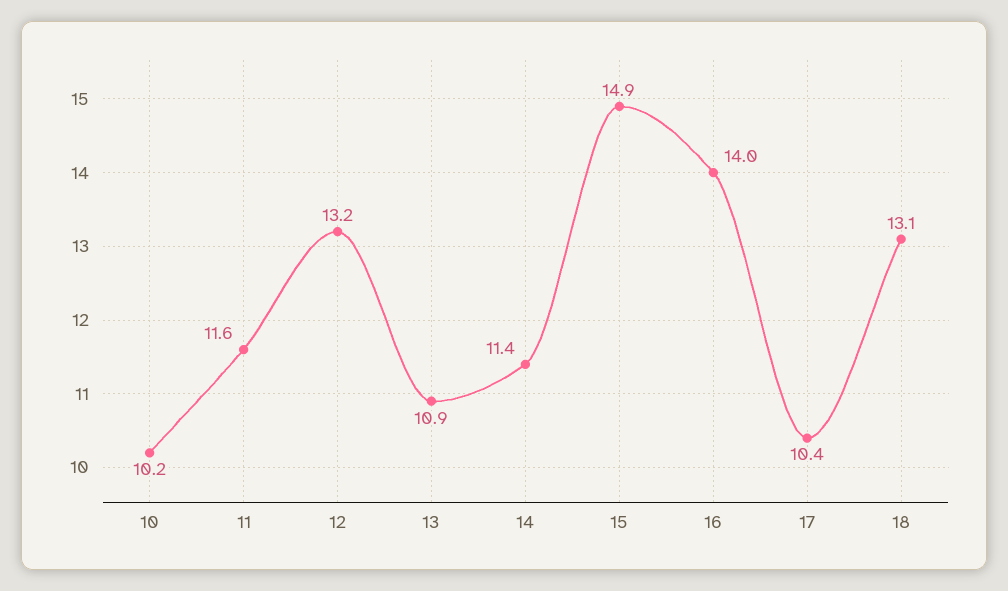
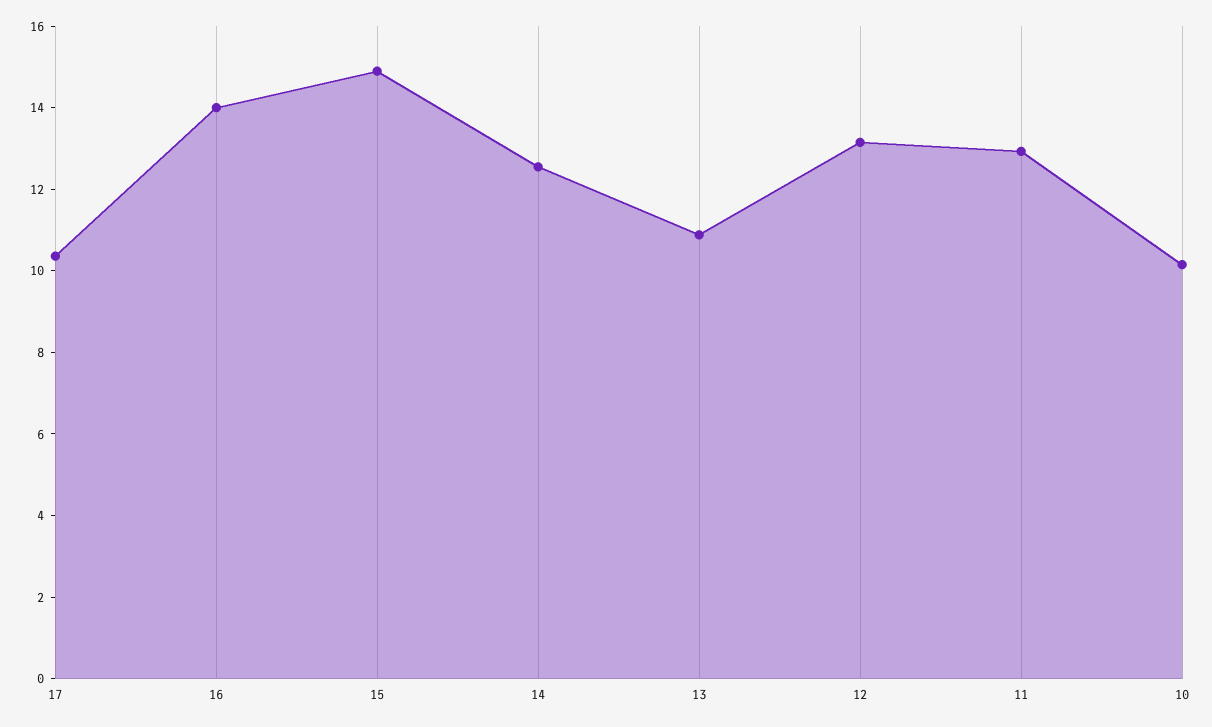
  {
    "10": 10.2,
-   "11": 11.6,
+   "11": 13,
    "12": 13.2,
    "13": 10.9,
-   "14": 11.4,
+   "14": 12.5,
    "15": 14.9,
    "16": 14,
-   "17": 10.4,
+   "17": 10.4
-   "18": 13.1
  }

